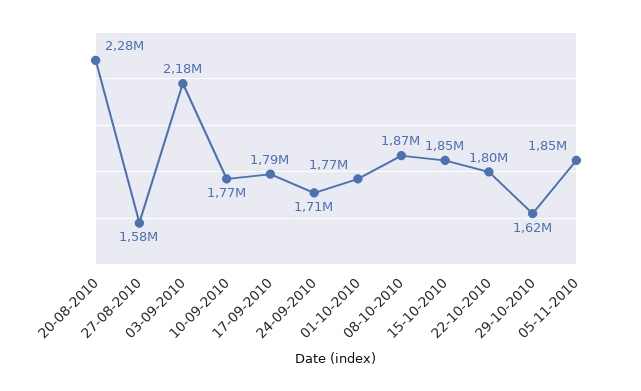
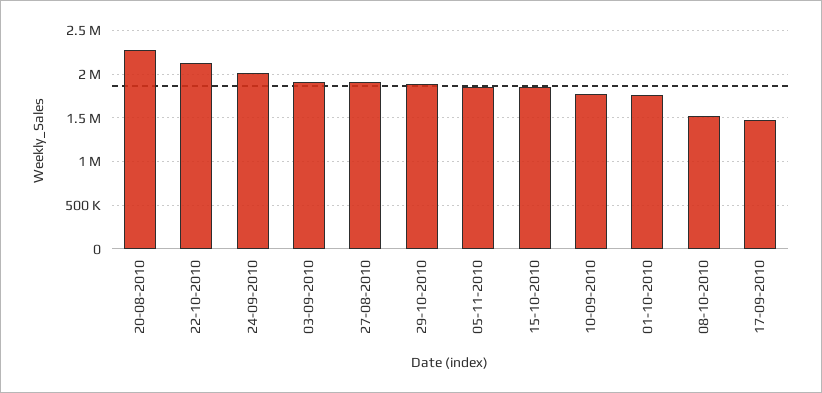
  {
    "20-08-2010": 2280000,
-   "27-08-2010": 1580000,
+   "27-08-2010": 1900000,
-   "03-09-2010": 2180000,
+   "03-09-2010": 1900000,
    "10-09-2010": 1770000,
-   "17-09-2010": 1790000,
+   "17-09-2010": 1500000,
-   "24-09-2010": 1710000,
+   "24-09-2010": 2000000,
    "01-10-2010": 1770000,
-   "08-10-2010": 1870000,
+   "08-10-2010": 1500000,
    "15-10-2010": 1850000,
-   "22-10-2010": 1800000,
+   "22-10-2010": 2100000,
-   "29-10-2010": 1620000,
+   "29-10-2010": 1900000,
    "05-11-2010": 1850000
  }

